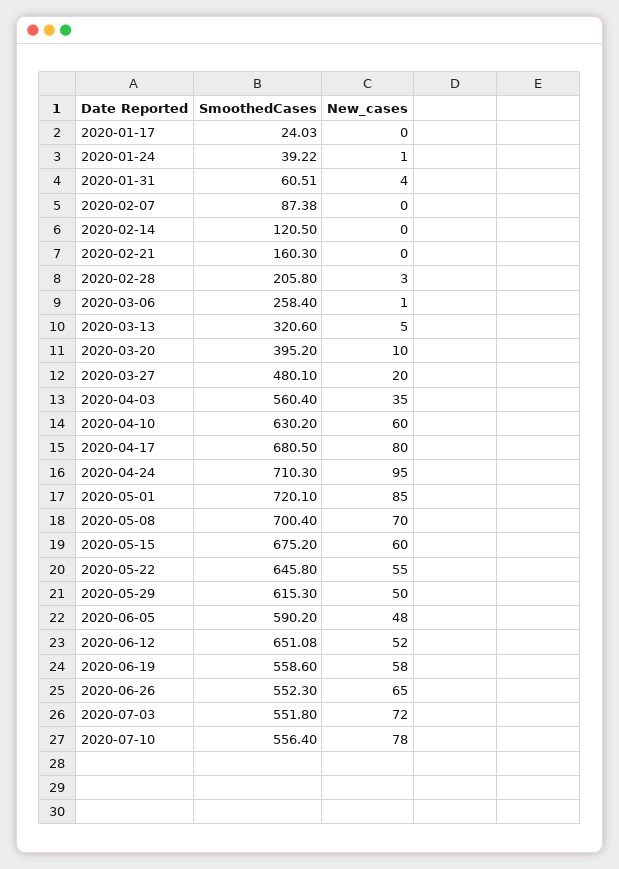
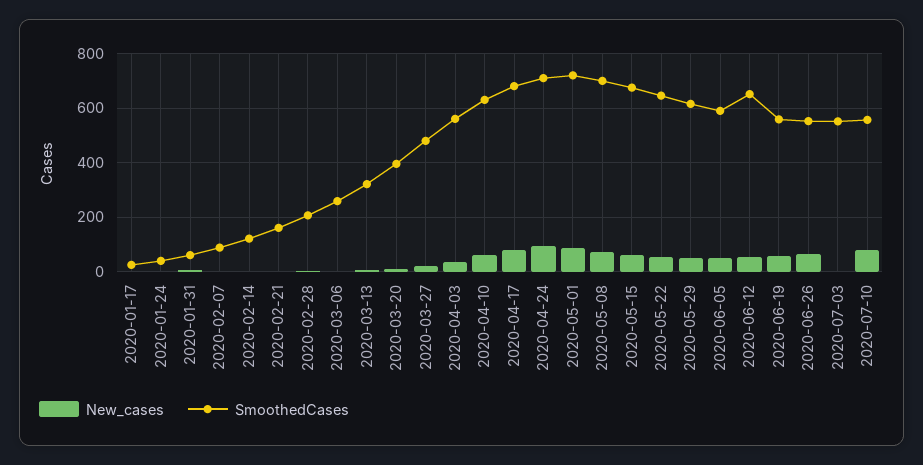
  {
    "SmoothedCases": {
      "2020-01-17": 24.03,
      "2020-01-24": 39.22,
      "2020-01-31": 60.51,
      "2020-02-07": 87.38,
      "2020-02-14": 120.5,
      "2020-02-21": 160.3,
      "2020-02-28": 205.8,
      "2020-03-06": 258.4,
      "2020-03-13": 320.6,
      "2020-03-20": 395.2,
      "2020-03-27": 480.1,
      "2020-04-03": 560.4,
      "2020-04-10": 630.2,
      "2020-04-17": 680.5,
      "2020-04-24": 710.3,
      "2020-05-01": 720.1,
      "2020-05-08": 700.4,
      "2020-05-15": 675.2,
      "2020-05-22": 645.8,
      "2020-05-29": 615.3,
      "2020-06-05": 590.2,
      "2020-06-12": 651.08,
      "2020-06-19": 558.6,
      "2020-06-26": 552.3,
      "2020-07-03": 551.8,
      "2020-07-10": 556.4
    },
    "New_cases": {
      "2020-01-17": 0,
      "2020-01-24": 1,
      "2020-01-31": 4,
      "2020-02-07": 0,
      "2020-02-14": 0,
      "2020-02-21": 0,
      "2020-02-28": 3,
      "2020-03-06": 1,
      "2020-03-13": 5,
      "2020-03-20": 10,
      "2020-03-27": 20,
      "2020-04-03": 35,
      "2020-04-10": 60,
      "2020-04-17": 80,
      "2020-04-24": 95,
      "2020-05-01": 85,
      "2020-05-08": 70,
      "2020-05-15": 60,
      "2020-05-22": 55,
      "2020-05-29": 50,
      "2020-06-05": 48,
      "2020-06-12": 52,
      "2020-06-19": 58,
      "2020-06-26": 65,
-     "2020-07-03": 72,
+     "2020-07-03": 0,
      "2020-07-10": 78
    }
  }

